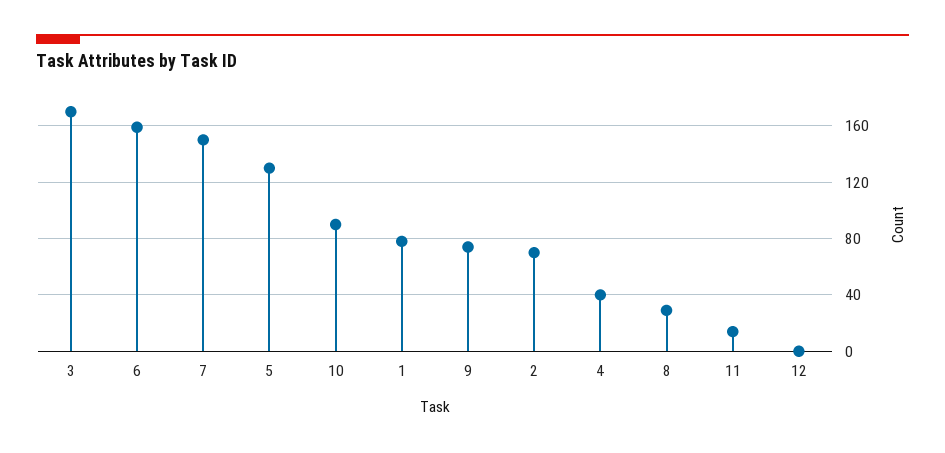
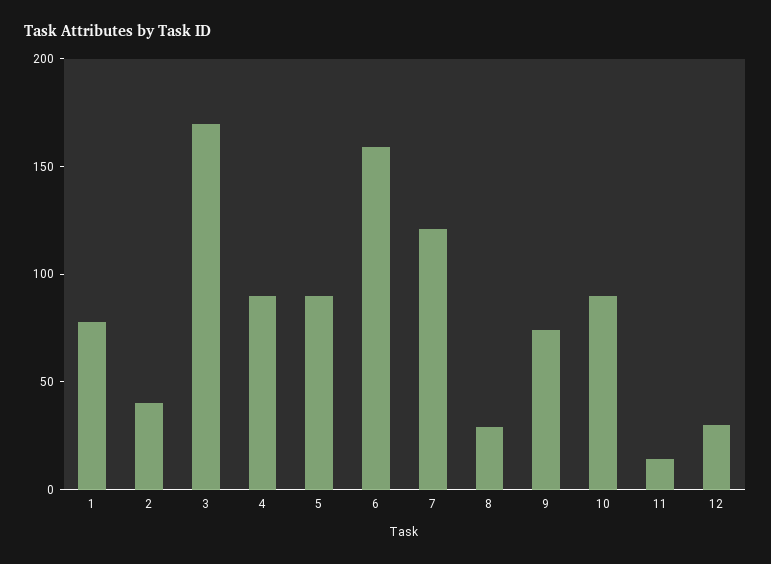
  {
    "3": 170,
    "6": 160,
-   "7": 150,
+   "7": 120,
-   "5": 130,
+   "5": 90,
    "10": 90,
    "1": 80,
    "9": 75,
-   "2": 70,
+   "2": 40,
-   "4": 40,
+   "4": 90,
    "8": 30,
    "11": 15,
-   "12": 0
+   "12": 30
  }

